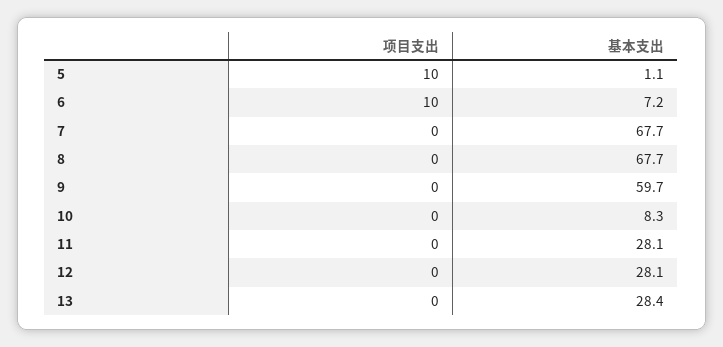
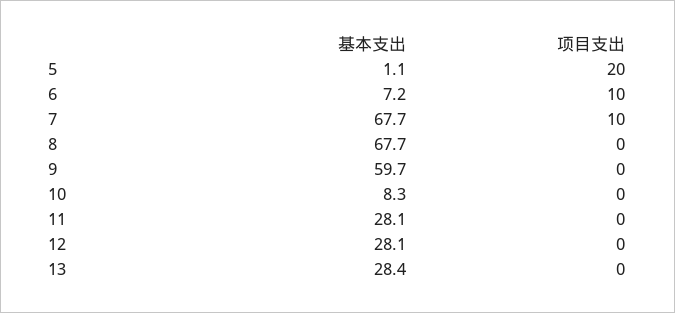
  {
    "项目支出": {
-     "5": 10,
+     "5": 20,
      "6": 10,
-     "7": 0,
+     "7": 10,
      "8": 0,
      "9": 0,
      "10": 0,
      "11": 0,
      "12": 0,
      "13": 0
    },
    "基本支出": {
      "5": 1.1,
      "6": 7.2,
      "7": 67.7,
      "8": 67.7,
      "9": 59.7,
      "10": 8.3,
      "11": 28.1,
      "12": 28.1,
      "13": 28.4
    }
  }

